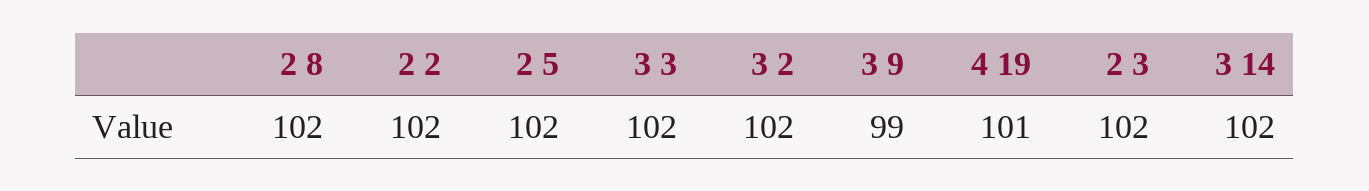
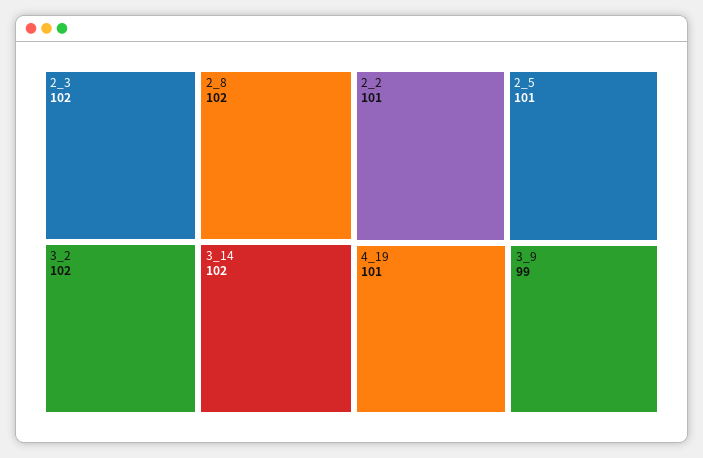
  {
    "2 8": 102,
-   "2 2": 102,
+   "2 2": 101,
-   "2 5": 102,
+   "2 5": 101,
-   "3 3": 102,
    "3 2": 102,
    "3 9": 99,
    "4 19": 101,
    "2 3": 102,
    "3 14": 102
  }

